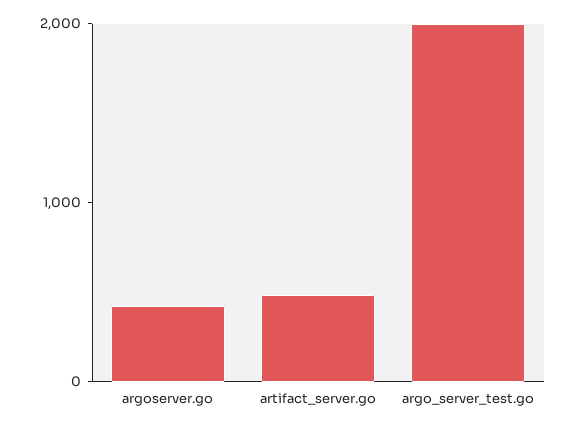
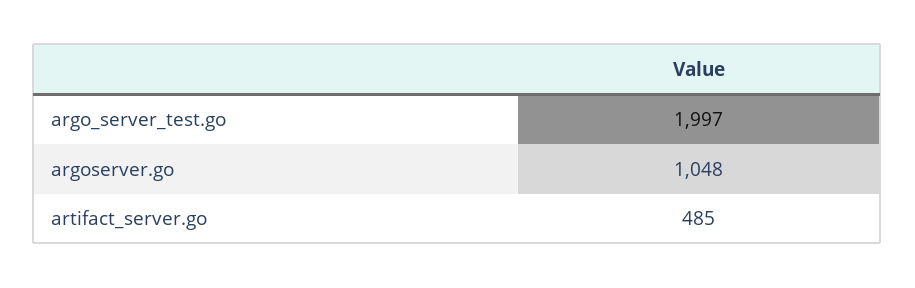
  {
-   "argoserver.go": 400,
+   "argoserver.go": 1048,
    "artifact_server.go": 485,
    "argo_server_test.go": 1997
  }

